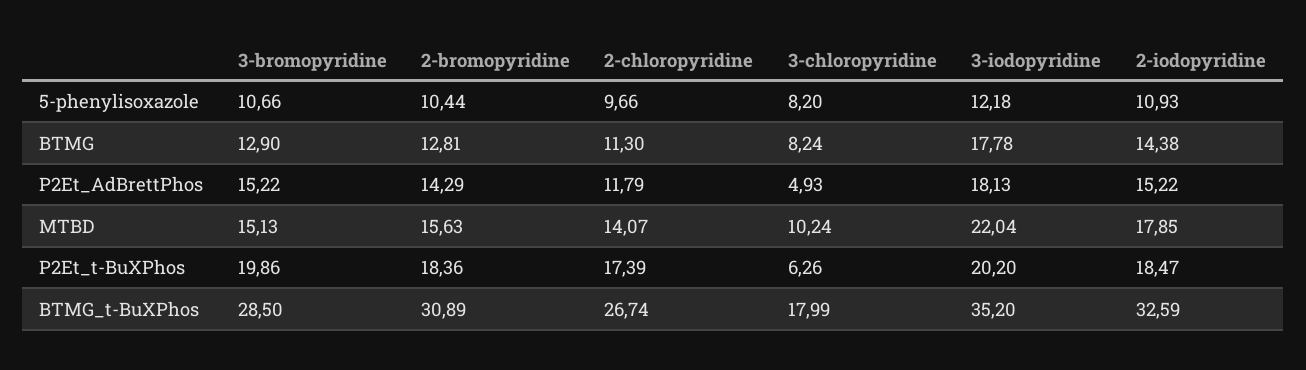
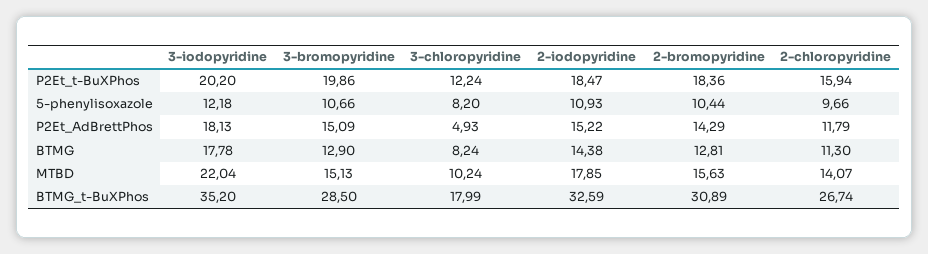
  {
    "3-bromopyridine": {
      "5-phenylisoxazole": 10.66,
      "BTMG": 12.9,
-     "P2Et_AdBrettPhos": 15.22,
+     "P2Et_AdBrettPhos": 15.09,
      "MTBD": 15.13,
      "P2Et_t-BuXPhos": 19.86,
      "BTMG_t-BuXPhos": 28.5
    },
    "2-bromopyridine": {
      "5-phenylisoxazole": 10.44,
      "BTMG": 12.81,
      "P2Et_AdBrettPhos": 14.29,
      "MTBD": 15.63,
      "P2Et_t-BuXPhos": 18.36,
      "BTMG_t-BuXPhos": 30.89
    },
    "2-chloropyridine": {
      "5-phenylisoxazole": 9.66,
      "BTMG": 11.3,
      "P2Et_AdBrettPhos": 11.79,
      "MTBD": 14.07,
-     "P2Et_t-BuXPhos": 17.39,
+     "P2Et_t-BuXPhos": 15.94,
      "BTMG_t-BuXPhos": 26.74
    },
    "3-chloropyridine": {
      "5-phenylisoxazole": 8.2,
      "BTMG": 8.24,
      "P2Et_AdBrettPhos": 4.93,
      "MTBD": 10.24,
-     "P2Et_t-BuXPhos": 6.26,
+     "P2Et_t-BuXPhos": 12.24,
      "BTMG_t-BuXPhos": 17.99
    },
    "3-iodopyridine": {
      "5-phenylisoxazole": 12.18,
      "BTMG": 17.78,
      "P2Et_AdBrettPhos": 18.13,
      "MTBD": 22.04,
      "P2Et_t-BuXPhos": 20.2,
      "BTMG_t-BuXPhos": 35.2
    },
    "2-iodopyridine": {
      "5-phenylisoxazole": 10.93,
      "BTMG": 14.38,
      "P2Et_AdBrettPhos": 15.22,
      "MTBD": 17.85,
      "P2Et_t-BuXPhos": 18.47,
      "BTMG_t-BuXPhos": 32.59
    }
  }

